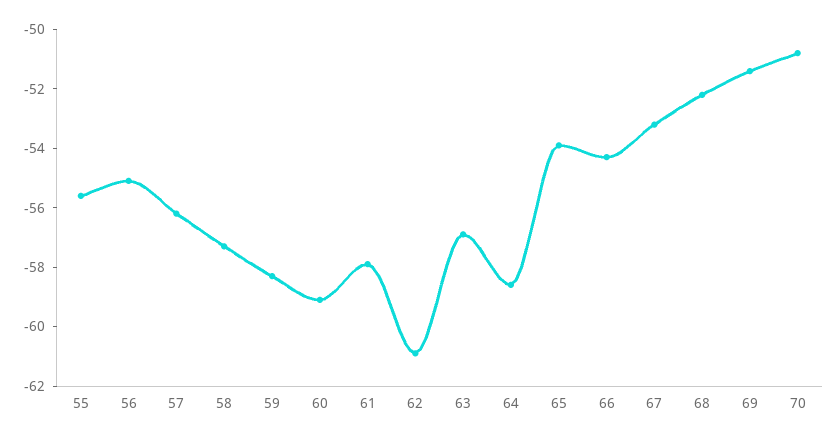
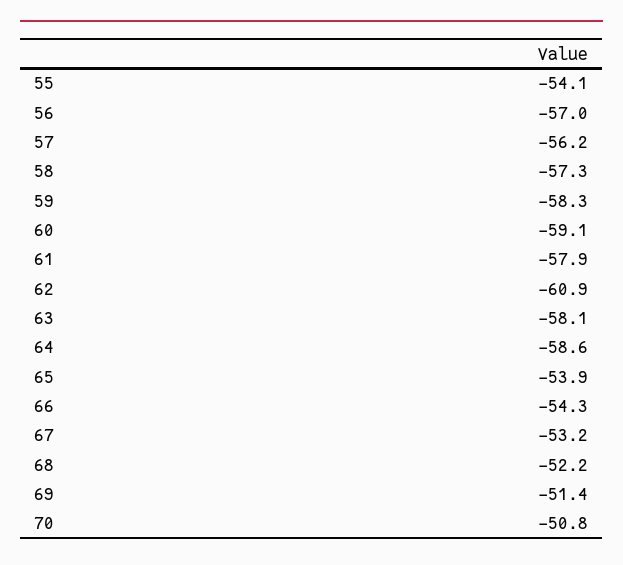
  {
-   "55": -55.5,
+   "55": -54.1,
-   "56": -55,
+   "56": -57,
    "57": -56.2,
    "58": -57.3,
    "59": -58.3,
    "60": -59.1,
    "61": -57.9,
    "62": -60.9,
-   "63": -57,
+   "63": -58.1,
    "64": -58.6,
    "65": -53.9,
    "66": -54.3,
    "67": -53.2,
    "68": -52.2,
    "69": -51.4,
    "70": -50.8
  }

